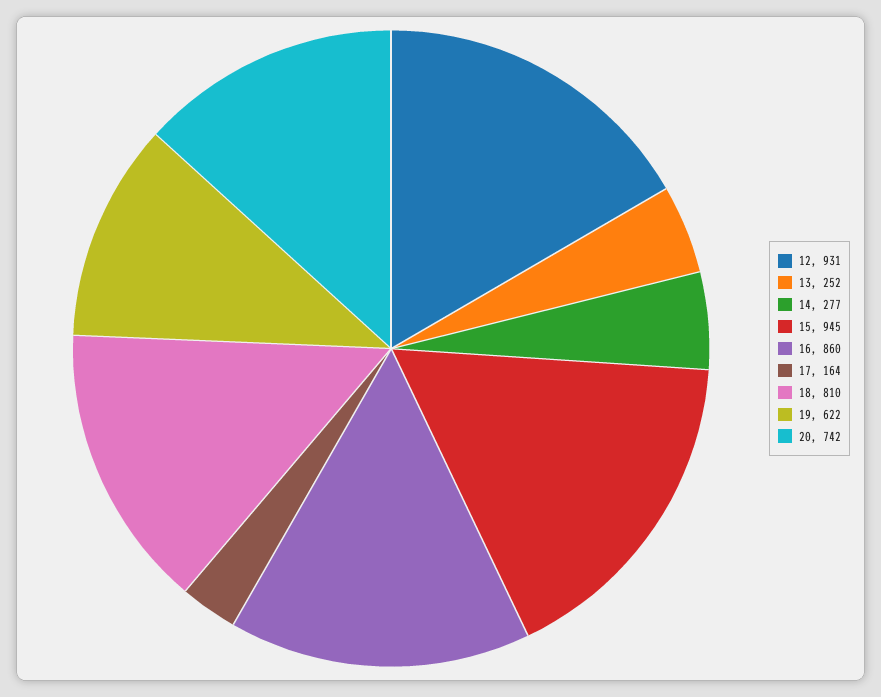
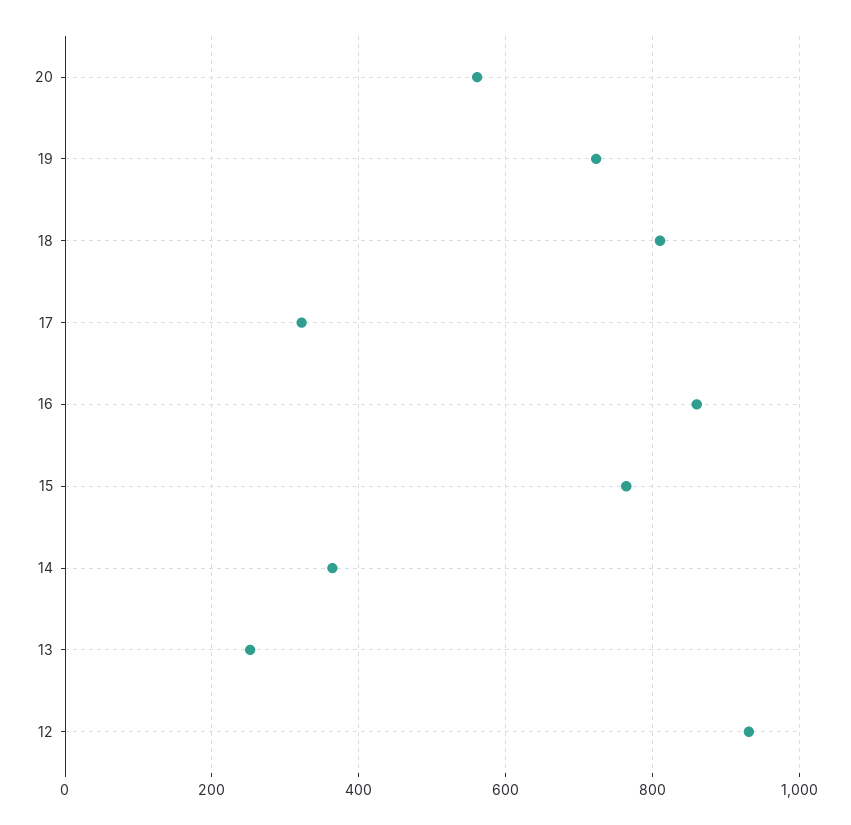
  {
    "12": 931,
    "13": 252,
-   "14": 277,
+   "14": 360,
-   "15": 945,
+   "15": 760,
    "16": 860,
-   "17": 164,
+   "17": 320,
    "18": 810,
-   "19": 622,
+   "19": 720,
-   "20": 742
+   "20": 560
  }

